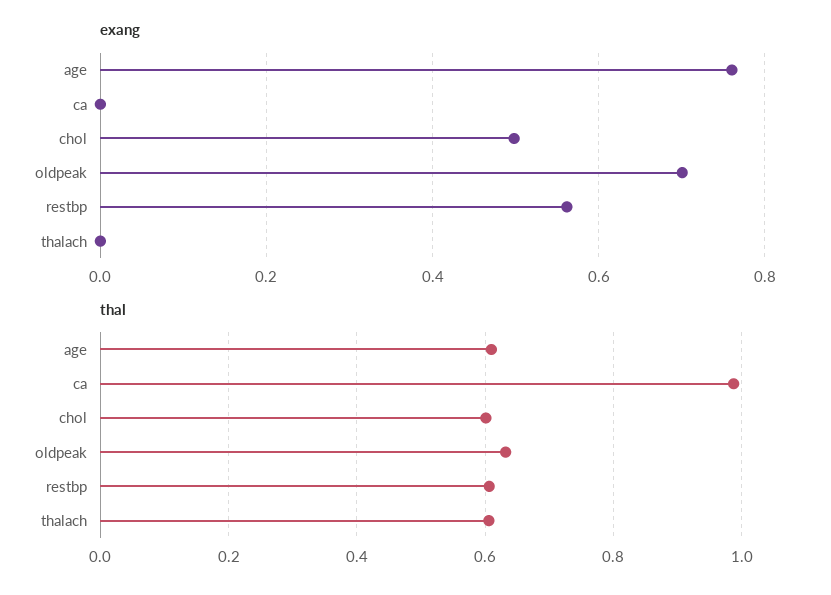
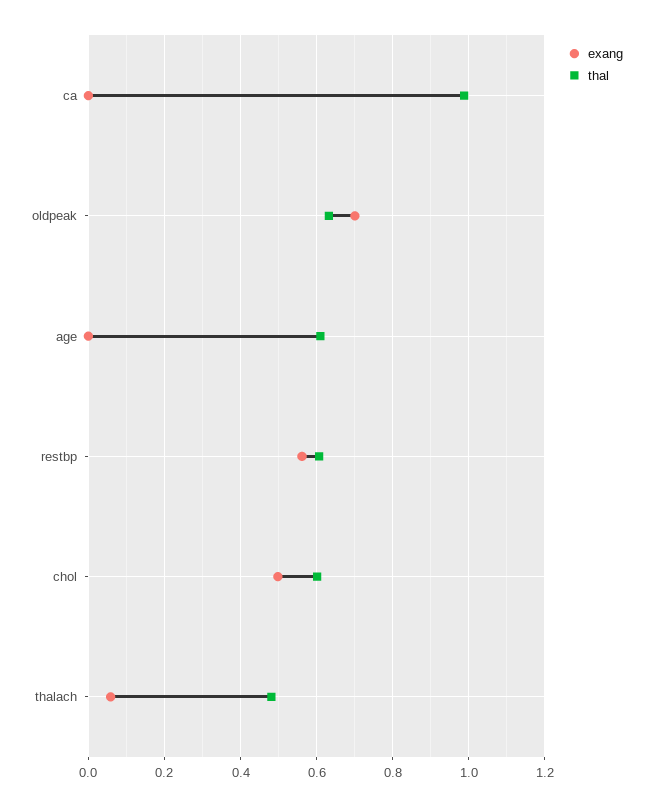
  {
    "exang": {
-     "age": 0.76,
+     "age": 0,
      "ca": 0,
      "chol": 0.5,
      "oldpeak": 0.7,
      "restbp": 0.56,
-     "thalach": 0
+     "thalach": 0.06
    },
    "thal": {
      "age": 0.6,
      "ca": 0.98,
      "chol": 0.6,
      "oldpeak": 0.64,
      "restbp": 0.6,
-     "thalach": 0.6
+     "thalach": 0.48
    }
  }

